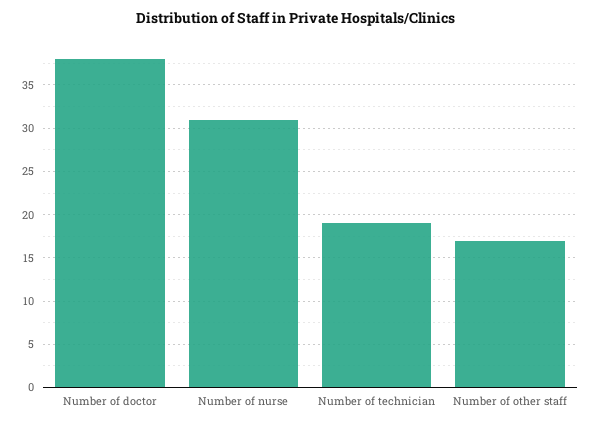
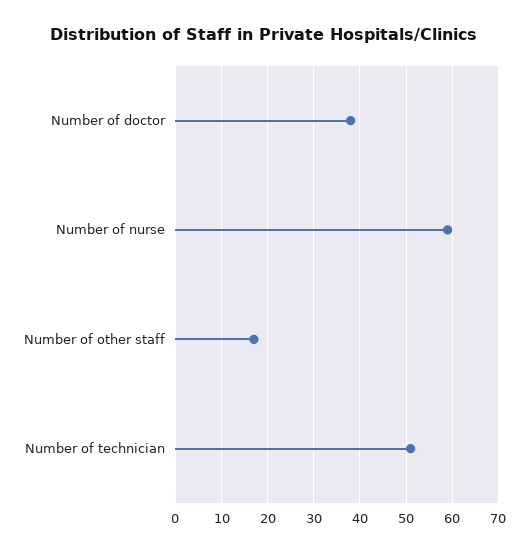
  {
    "Number of doctor": 38,
-   "Number of nurse": 31,
+   "Number of nurse": 60,
-   "Number of technician": 19,
+   "Number of technician": 50,
    "Number of other staff": 17
  }

